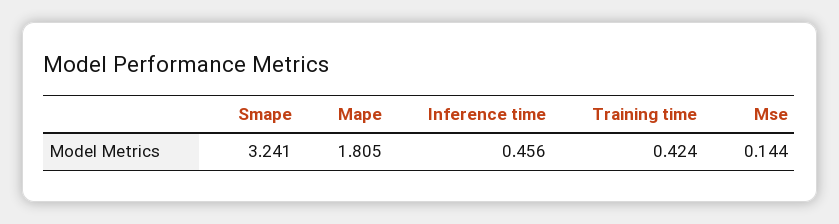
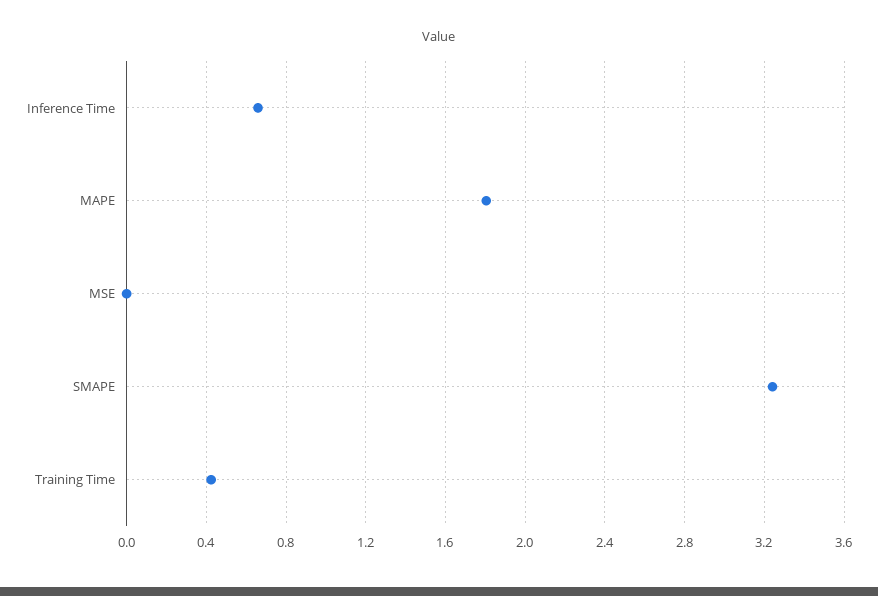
  {
    "Smape": 3.241,
    "Mape": 1.805,
-   "Inference time": 0.456,
+   "Inference time": 0.65,
    "Training time": 0.424,
-   "Mse": 0.144
+   "Mse": 0
  }

